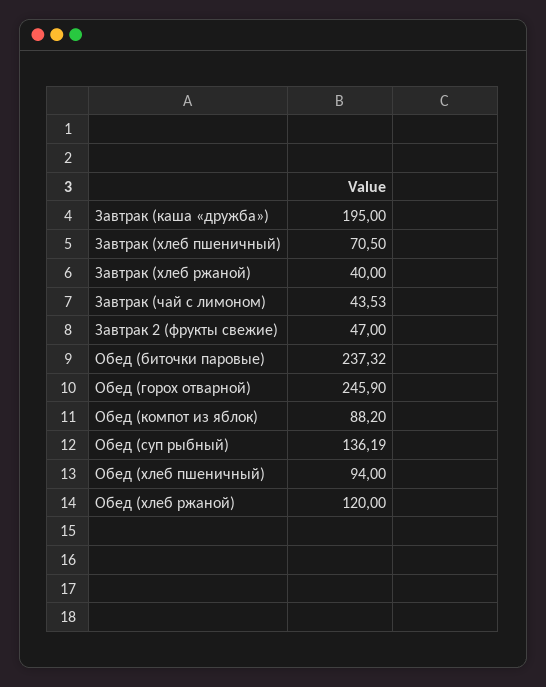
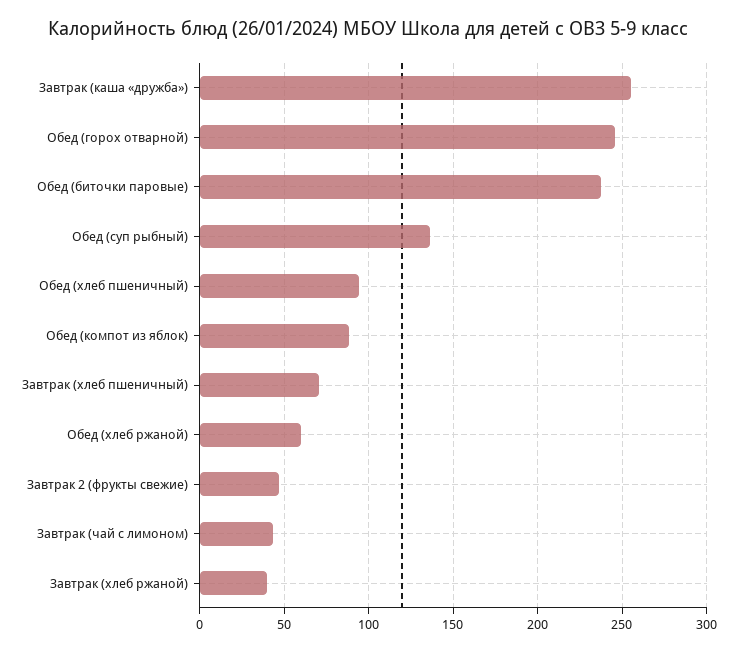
  {
-   "Завтрак (каша «дружба»)": 195,
+   "Завтрак (каша «дружба»)": 255,
    "Завтрак (хлеб пшеничный)": 70.5,
    "Завтрак (хлеб ржаной)": 40,
    "Завтрак (чай с лимоном)": 43.53,
    "Завтрак 2 (фрукты свежие)": 47,
    "Обед (биточки паровые)": 237.32,
    "Обед (горох отварной)": 245.9,
    "Обед (компот из яблок)": 88.2,
    "Обед (суп рыбный)": 136.19,
    "Обед (хлеб пшеничный)": 94,
-   "Обед (хлеб ржаной)": 120
+   "Обед (хлеб ржаной)": 60
  }

